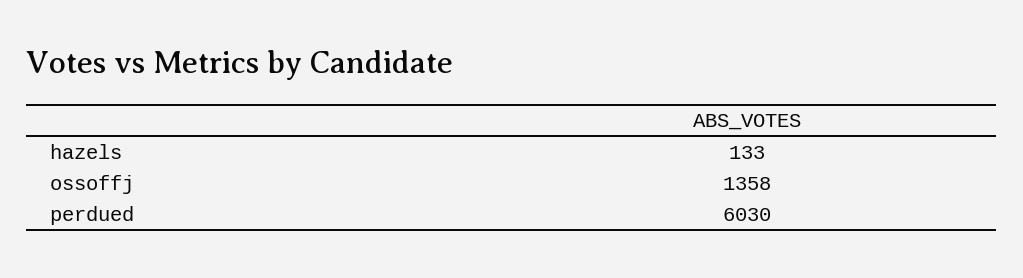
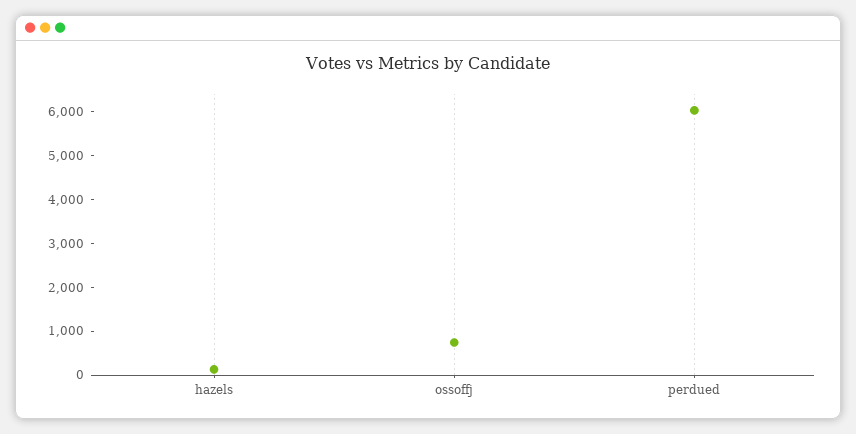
  {
    "hazels": 133,
-   "ossoffj": 1358,
+   "ossoffj": 800,
    "perdued": 6030
  }

